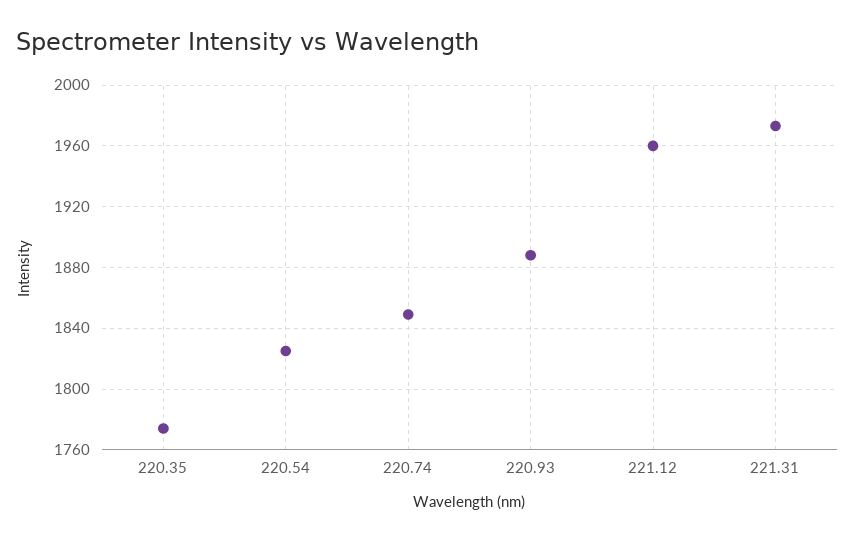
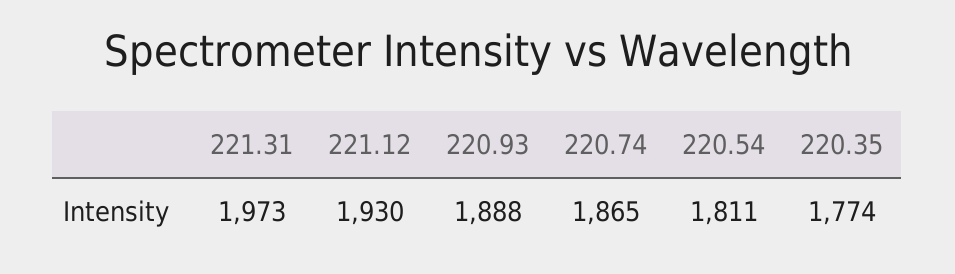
  {
    "220.35": 1774,
-   "220.54": 1825,
+   "220.54": 1811,
-   "220.74": 1850,
+   "220.74": 1865,
    "220.93": 1888,
-   "221.12": 1960,
+   "221.12": 1930,
    "221.31": 1973
  }

